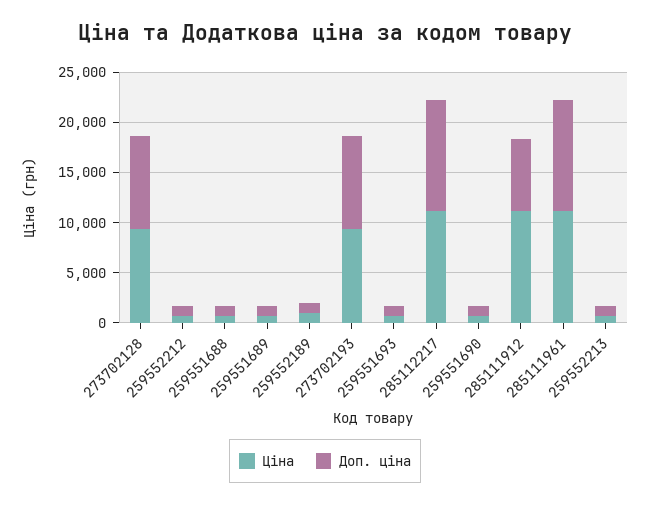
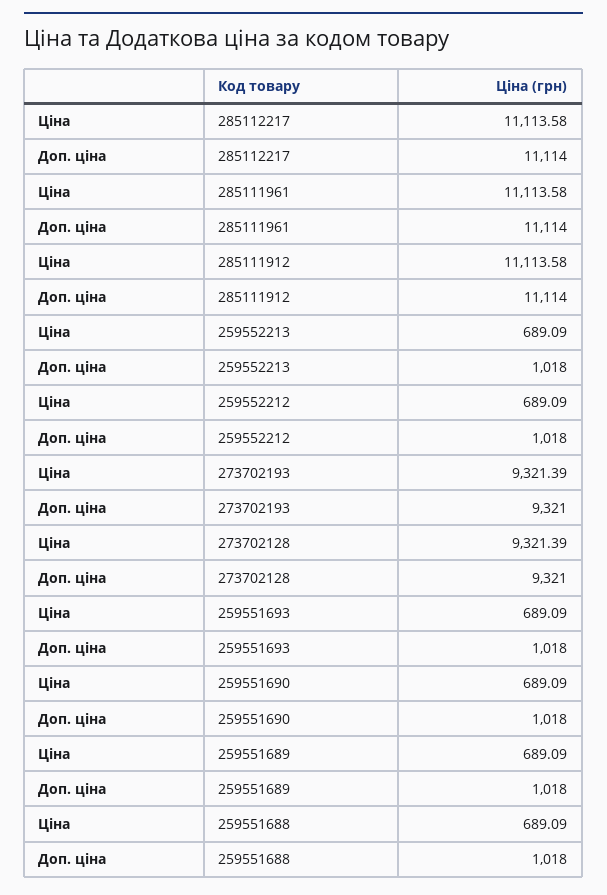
  {
    "Ціна": {
      "273702128": 9321.39,
      "259552212": 689.09,
      "259551688": 689.09,
      "259551689": 689.09,
-     "259552189": 1000,
      "273702193": 9321.39,
      "259551693": 689.09,
      "285112217": 11113.58,
      "259551690": 689.09,
      "285111912": 11113.58,
      "285111961": 11113.58,
      "259552213": 689.09
    },
    "Доп. ціна": {
      "273702128": 9321,
      "259552212": 1018,
      "259551688": 1018,
      "259551689": 1018,
-     "259552189": 1000,
      "273702193": 9321,
      "259551693": 1018,
      "285112217": 11114,
      "259551690": 1018,
-     "285111912": 7000,
+     "285111912": 11114,
      "285111961": 11114,
      "259552213": 1018
    }
  }

